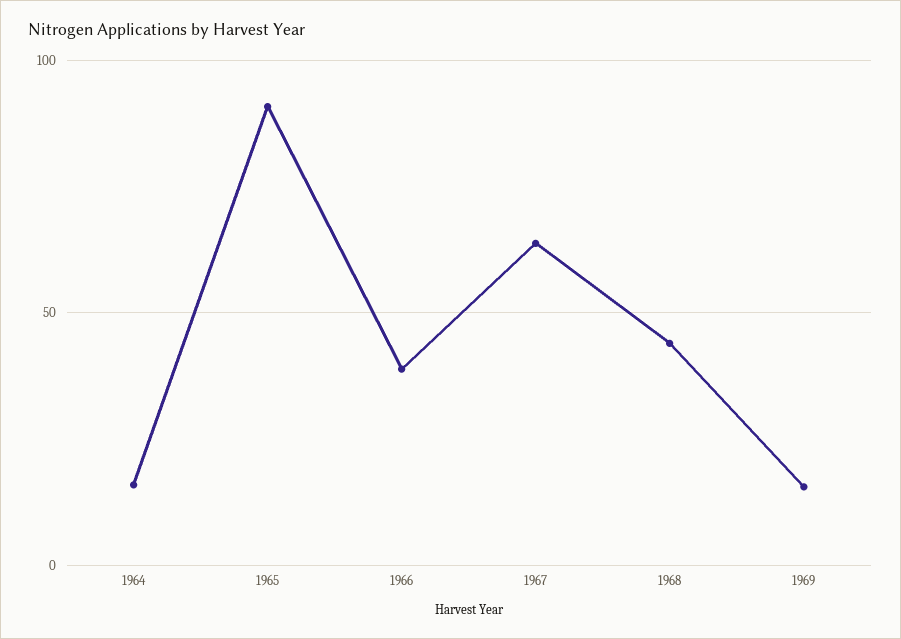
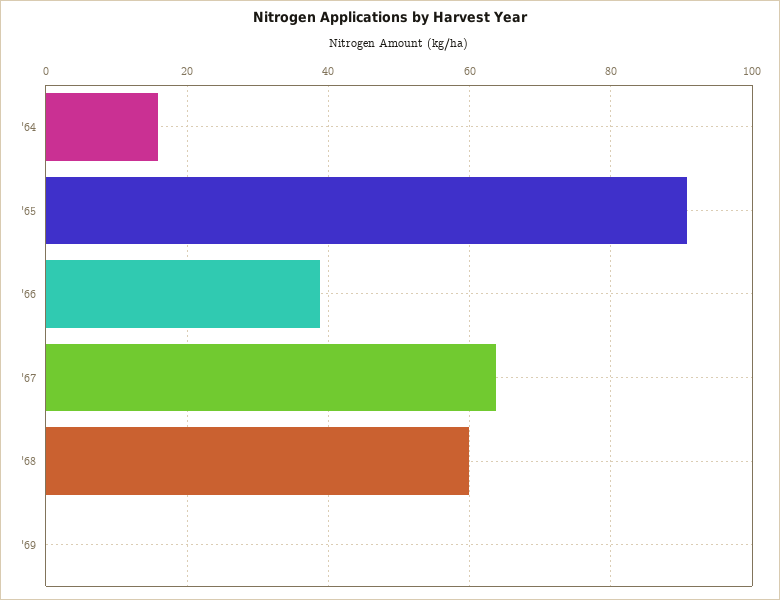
  {
    "1964": 16,
    "1965": 90,
    "1966": 38,
    "1967": 64,
-   "1968": 45,
+   "1968": 60,
-   "1969": 15
+   "1969": 0
  }

